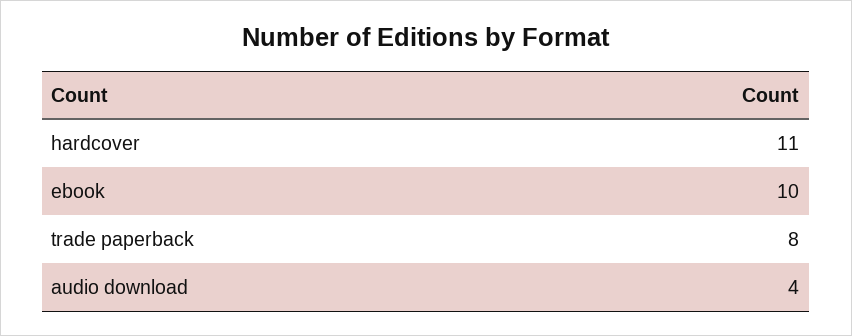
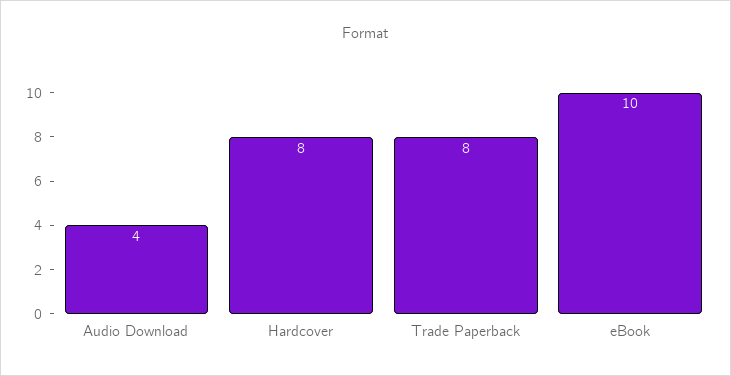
  {
-   "hardcover": 11,
+   "hardcover": 8,
    "ebook": 10,
    "trade paperback": 8,
    "audio download": 4
  }

